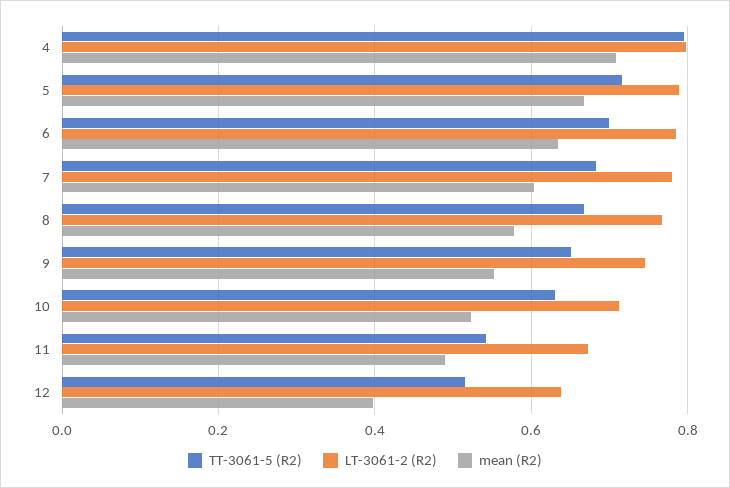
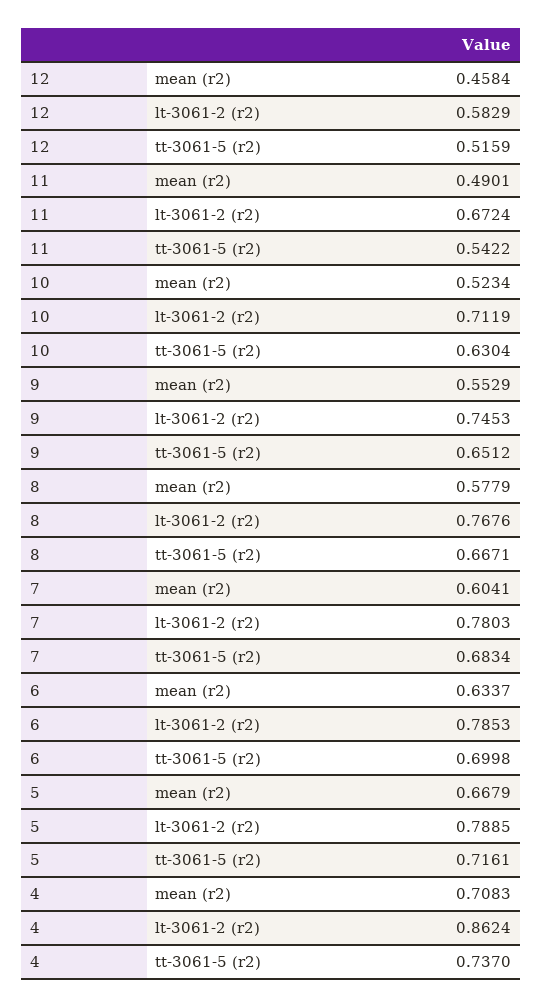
  {
    "TT-3061-5 (R2)": {
-     "4": 0.8,
+     "4": 0.737,
      "5": 0.7161,
      "6": 0.6998,
      "7": 0.6834,
      "8": 0.6671,
      "9": 0.6512,
      "10": 0.6304,
      "11": 0.5422,
      "12": 0.5159
    },
    "LT-3061-2 (R2)": {
-     "4": 0.8,
+     "4": 0.8624,
      "5": 0.7885,
      "6": 0.7853,
      "7": 0.7803,
      "8": 0.7676,
      "9": 0.7453,
      "10": 0.7119,
      "11": 0.6724,
-     "12": 0.64
+     "12": 0.5829
    },
    "mean (R2)": {
      "4": 0.7083,
      "5": 0.6679,
      "6": 0.6337,
      "7": 0.6041,
      "8": 0.5779,
      "9": 0.5529,
      "10": 0.5234,
      "11": 0.4901,
-     "12": 0.4
+     "12": 0.4584
    }
  }

